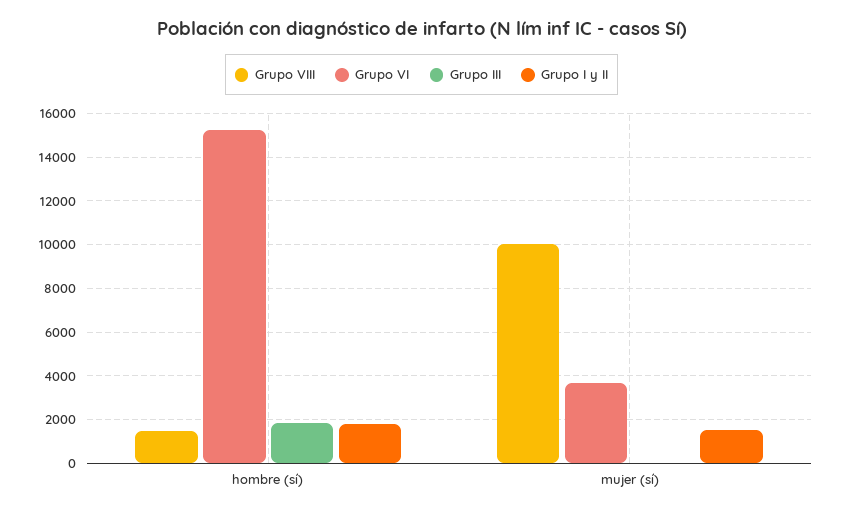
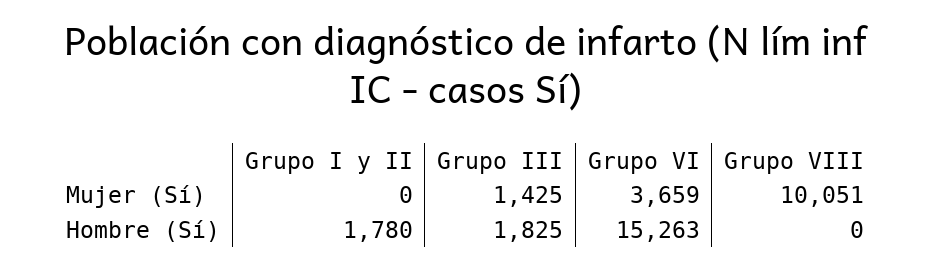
  {
    "Grupo VIII": {
-     "hombre (sí)": 1500,
+     "hombre (sí)": 0,
      "mujer (sí)": 10051
    },
    "Grupo VI": {
      "hombre (sí)": 15263,
      "mujer (sí)": 3659
    },
    "Grupo III": {
      "hombre (sí)": 1825,
-     "mujer (sí)": 0
+     "mujer (sí)": 1425
    },
    "Grupo I y II": {
      "hombre (sí)": 1780,
-     "mujer (sí)": 1500
+     "mujer (sí)": 0
    }
  }

